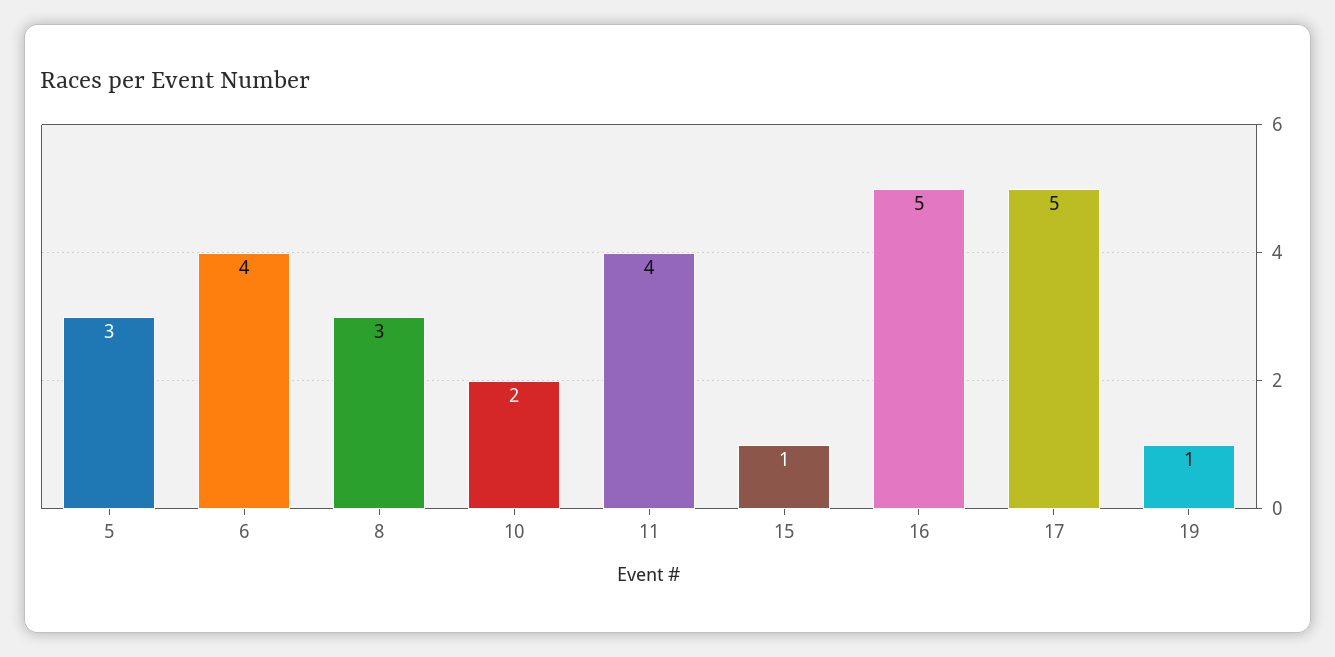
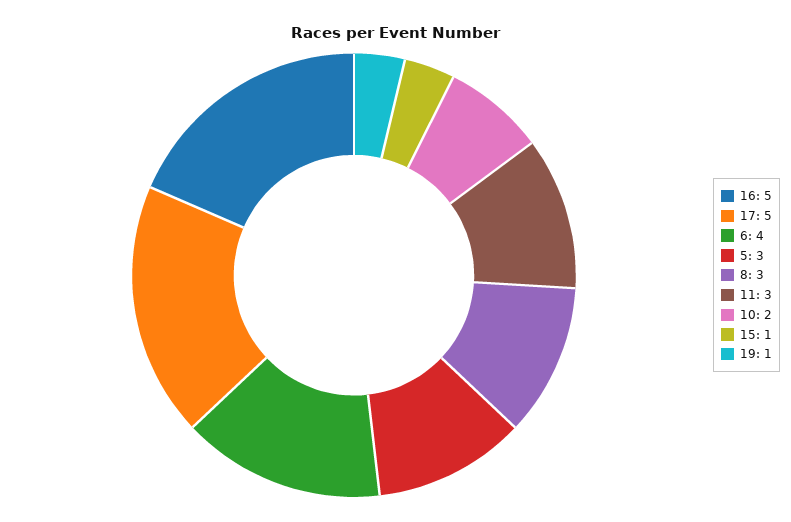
  {
    "5": 3,
    "6": 4,
    "8": 3,
    "10": 2,
-   "11": 4,
+   "11": 3,
    "15": 1,
    "16": 5,
    "17": 5,
    "19": 1
  }

